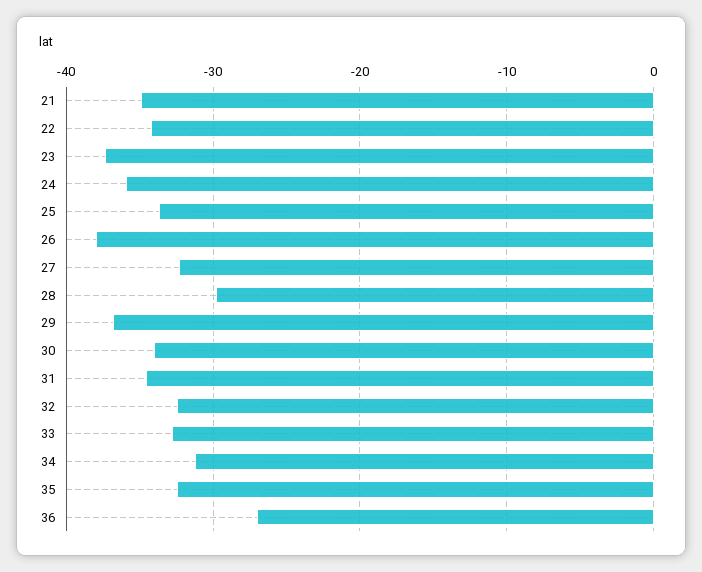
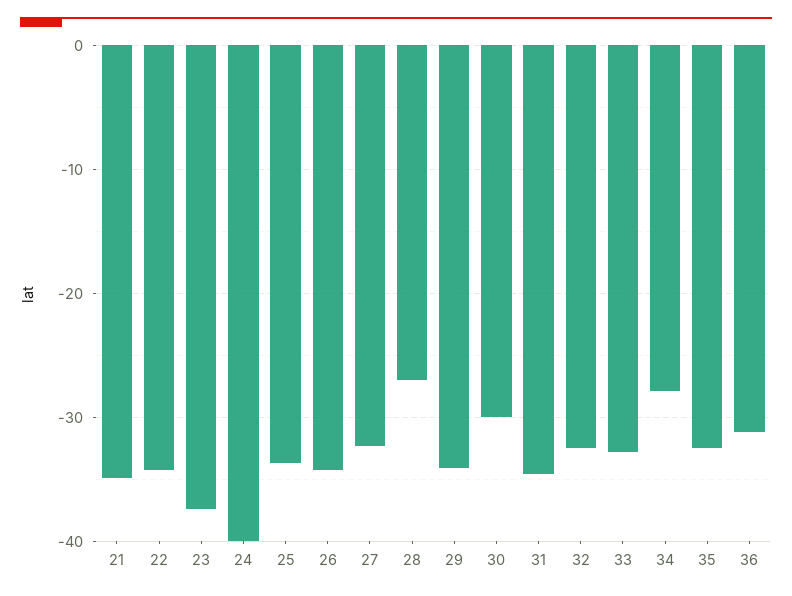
  {
    "21": -35,
    "22": -34,
    "23": -37,
-   "24": -36,
+   "24": -40,
    "25": -34,
-   "26": -38,
+   "26": -34,
    "27": -32,
-   "28": -30,
+   "28": -27,
-   "29": -37,
+   "29": -34,
-   "30": -34,
+   "30": -30,
    "31": -35,
    "32": -32,
    "33": -33,
-   "34": -31,
+   "34": -28,
    "35": -32,
-   "36": -27
+   "36": -31
  }

